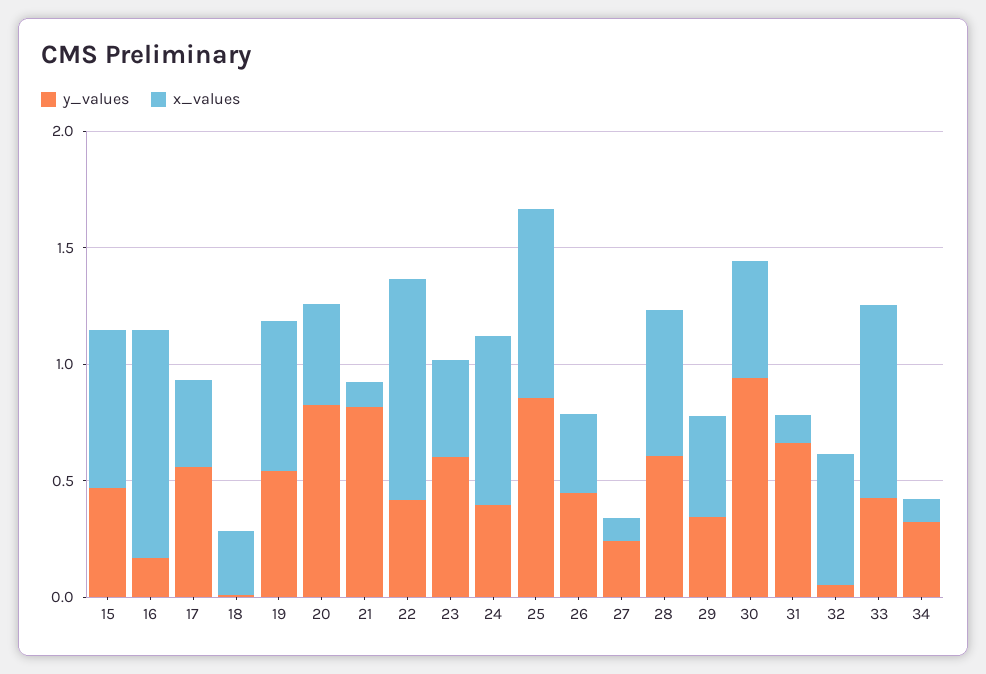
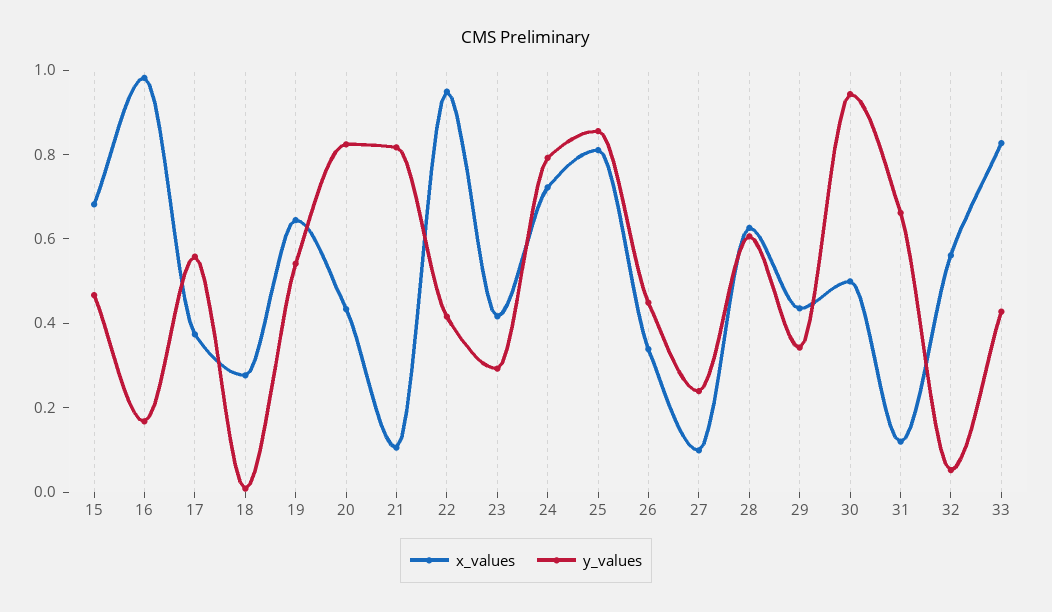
  {
    "y_values": {
      "15": 0.45,
      "16": 0.15,
      "17": 0.55,
      "18": 0,
      "19": 0.55,
      "20": 0.8,
      "21": 0.8,
      "22": 0.4,
-     "23": 0.6,
+     "23": 0.3,
-     "24": 0.4,
+     "24": 0.8,
      "25": 0.85,
      "26": 0.45,
      "27": 0.25,
      "28": 0.6,
      "29": 0.35,
      "30": 0.95,
      "31": 0.65,
      "32": 0.05,
-     "33": 0.45,
+     "33": 0.45
-     "34": 0.3
    },
    "x_values": {
      "15": 0.7,
      "16": 1,
      "17": 0.35,
      "18": 0.3,
      "19": 0.65,
      "20": 0.45,
      "21": 0.1,
      "22": 0.95,
      "23": 0.4,
      "24": 0.7,
      "25": 0.8,
      "26": 0.35,
      "27": 0.1,
      "28": 0.65,
      "29": 0.45,
      "30": 0.5,
      "31": 0.1,
      "32": 0.55,
-     "33": 0.85,
+     "33": 0.85
-     "34": 0.1
    }
  }

